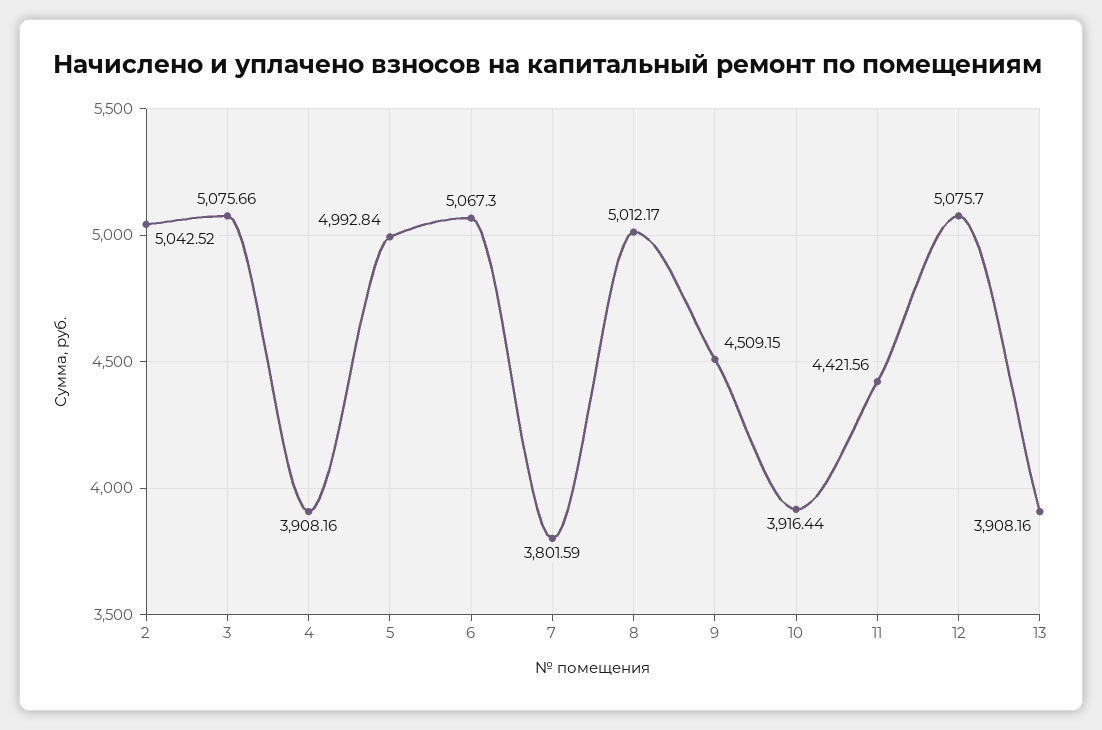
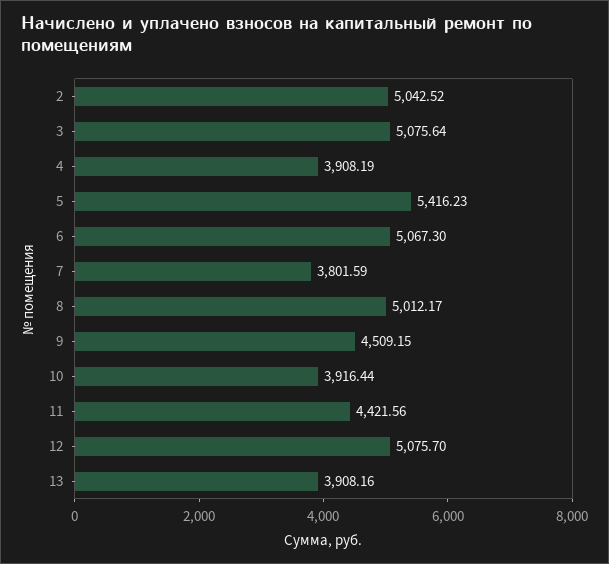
  {
    "2": 5042.52,
-   "3": 5075.66,
+   "3": 5075.64,
-   "4": 3908.16,
+   "4": 3908.19,
-   "5": 4992.84,
+   "5": 5416.23,
    "6": 5067.3,
    "7": 3801.59,
    "8": 5012.17,
    "9": 4509.15,
    "10": 3916.44,
    "11": 4421.56,
    "12": 5075.7,
    "13": 3908.16
  }

